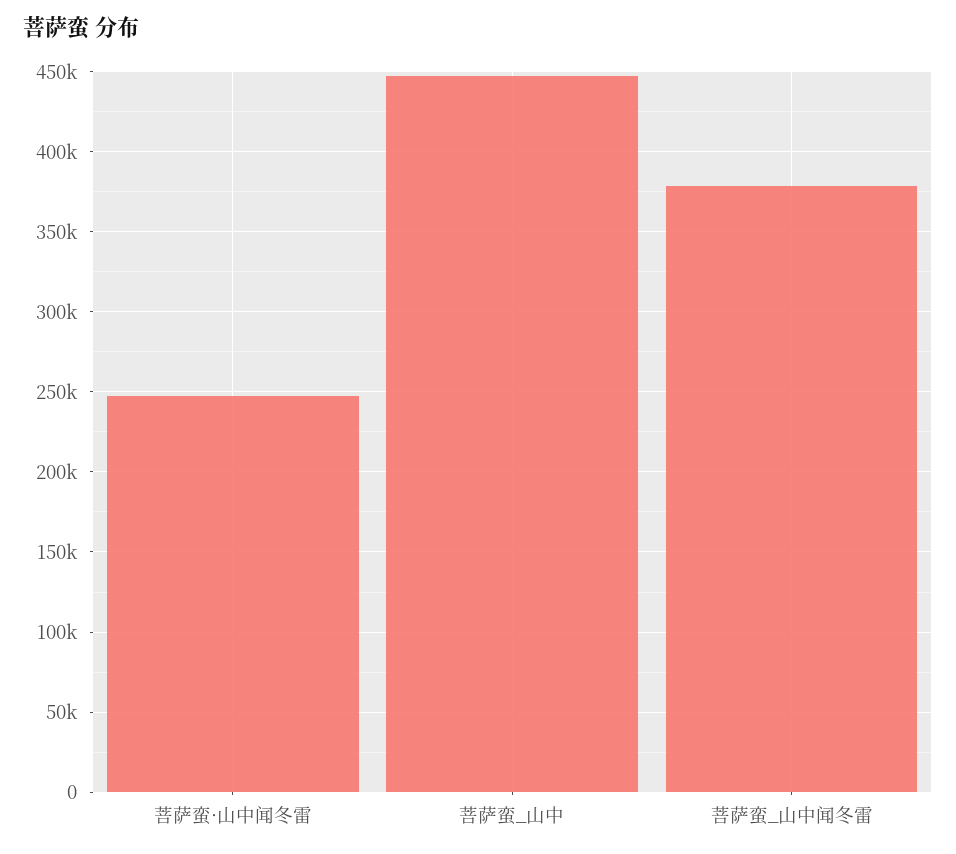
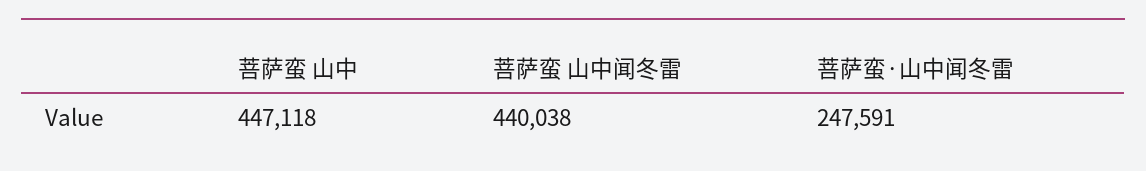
  {
    "菩萨蛮·山中闻冬雷": 247591,
    "菩萨蛮_山中": 447118,
-   "菩萨蛮_山中闻冬雷": 380000
+   "菩萨蛮_山中闻冬雷": 440038
  }

